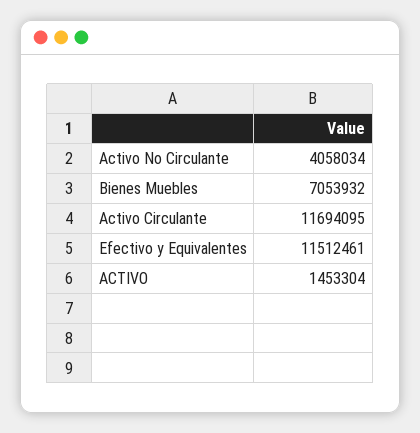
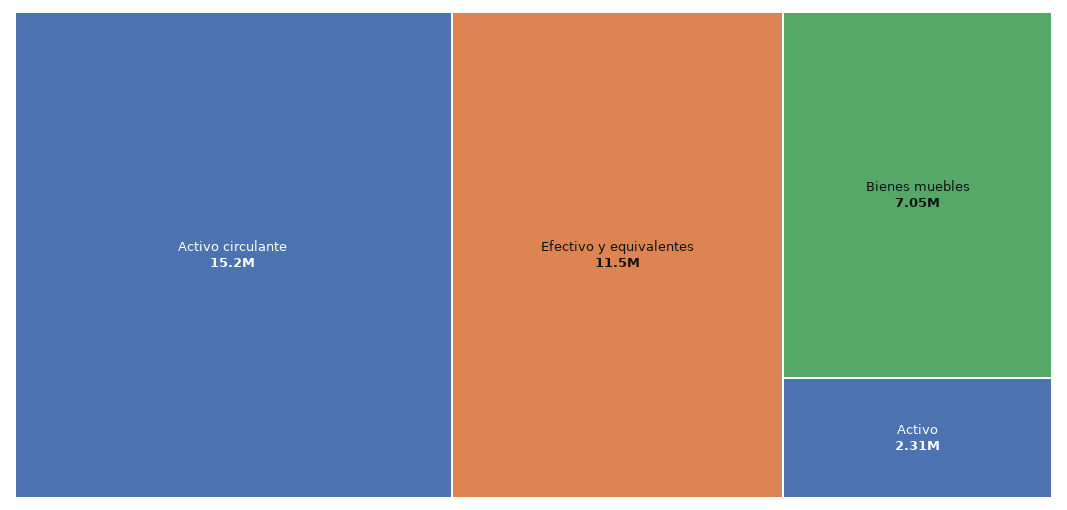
  {
-   "Activo No Circulante": 4058034,
    "Bienes Muebles": 7053932,
-   "Activo Circulante": 11694095,
+   "Activo Circulante": 15200000,
    "Efectivo y Equivalentes": 11512461,
-   "ACTIVO": 1453304
+   "ACTIVO": 2310000
  }

